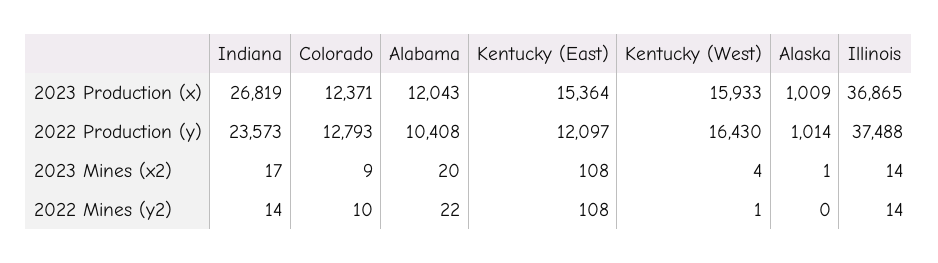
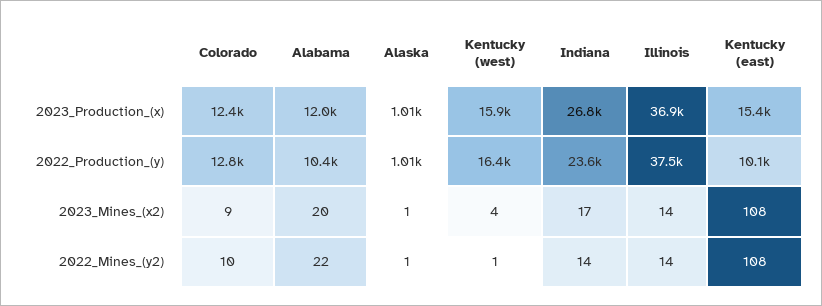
  {
    "Indiana": {
      "2023 Production (x)": 26819,
      "2022 Production (y)": 23573,
      "2023 Mines (x2)": 17,
      "2022 Mines (y2)": 14
    },
    "Colorado": {
      "2023 Production (x)": 12371,
      "2022 Production (y)": 12793,
      "2023 Mines (x2)": 9,
      "2022 Mines (y2)": 10
    },
    "Alabama": {
      "2023 Production (x)": 12043,
      "2022 Production (y)": 10408,
      "2023 Mines (x2)": 20,
      "2022 Mines (y2)": 22
    },
    "Kentucky (East)": {
      "2023 Production (x)": 15364,
-     "2022 Production (y)": 12097,
+     "2022 Production (y)": 10100,
      "2023 Mines (x2)": 108,
      "2022 Mines (y2)": 108
    },
    "Kentucky (West)": {
      "2023 Production (x)": 15933,
      "2022 Production (y)": 16430,
      "2023 Mines (x2)": 4,
      "2022 Mines (y2)": 1
    },
    "Alaska": {
      "2023 Production (x)": 1009,
      "2022 Production (y)": 1014,
      "2023 Mines (x2)": 1,
-     "2022 Mines (y2)": 0
+     "2022 Mines (y2)": 1
    },
    "Illinois": {
      "2023 Production (x)": 36865,
      "2022 Production (y)": 37488,
      "2023 Mines (x2)": 14,
      "2022 Mines (y2)": 14
    }
  }

